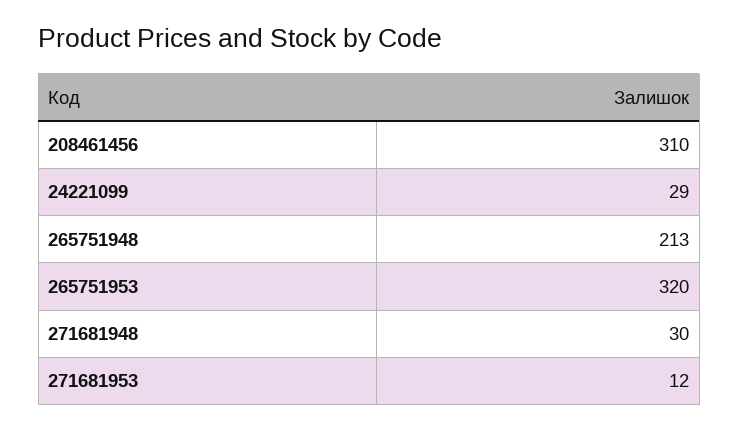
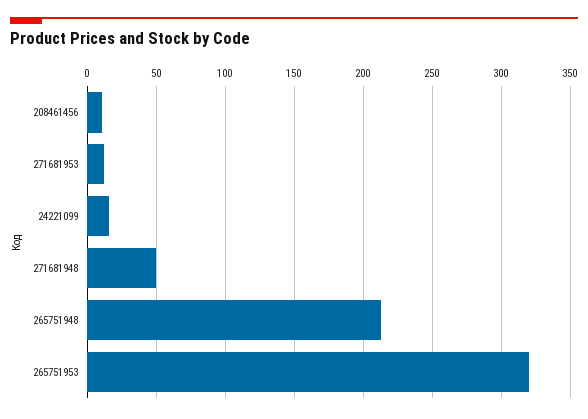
  {
-   "208461456": 310,
+   "208461456": 10,
-   "24221099": 29,
+   "24221099": 15,
    "265751948": 213,
    "265751953": 320,
-   "271681948": 30,
+   "271681948": 50,
    "271681953": 12
  }

